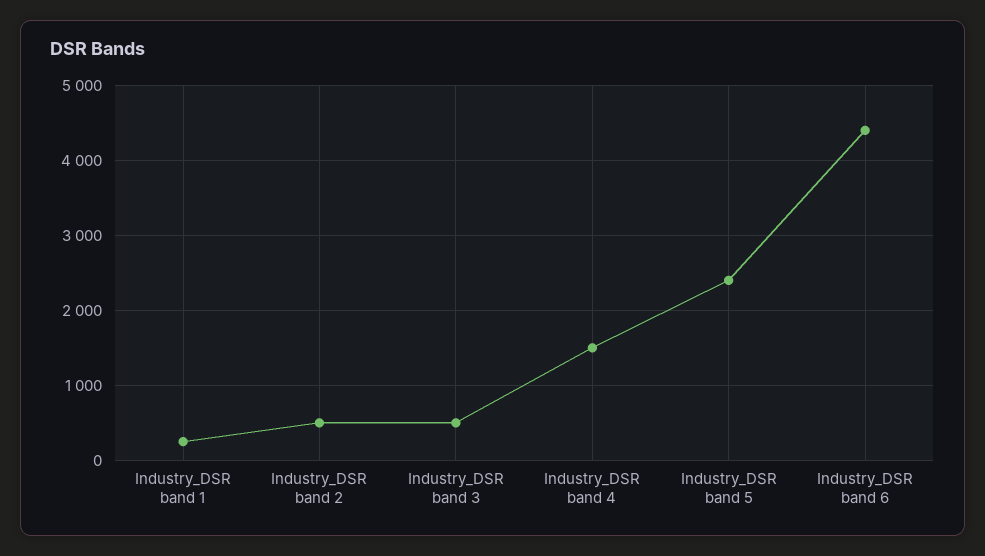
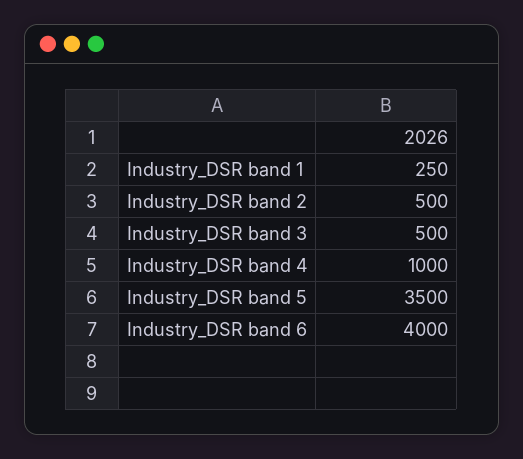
  {
    "Industry_DSR band 1": 250,
    "Industry_DSR band 2": 500,
    "Industry_DSR band 3": 500,
-   "Industry_DSR band 4": 1500,
+   "Industry_DSR band 4": 1000,
-   "Industry_DSR band 5": 2400,
+   "Industry_DSR band 5": 3500,
-   "Industry_DSR band 6": 4400
+   "Industry_DSR band 6": 4000
  }

